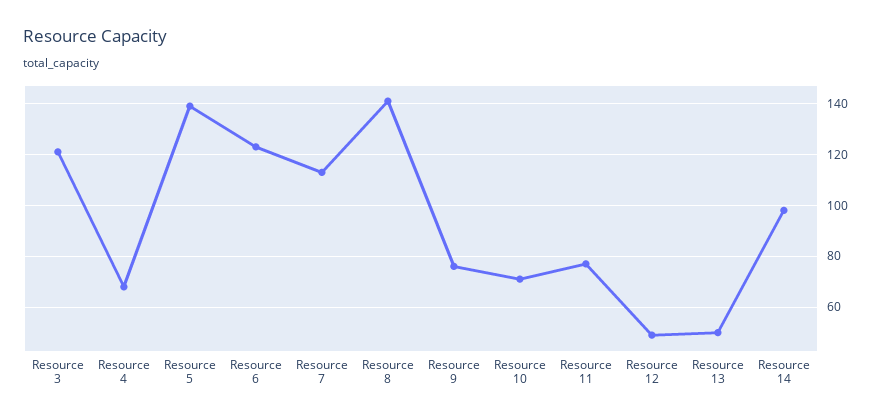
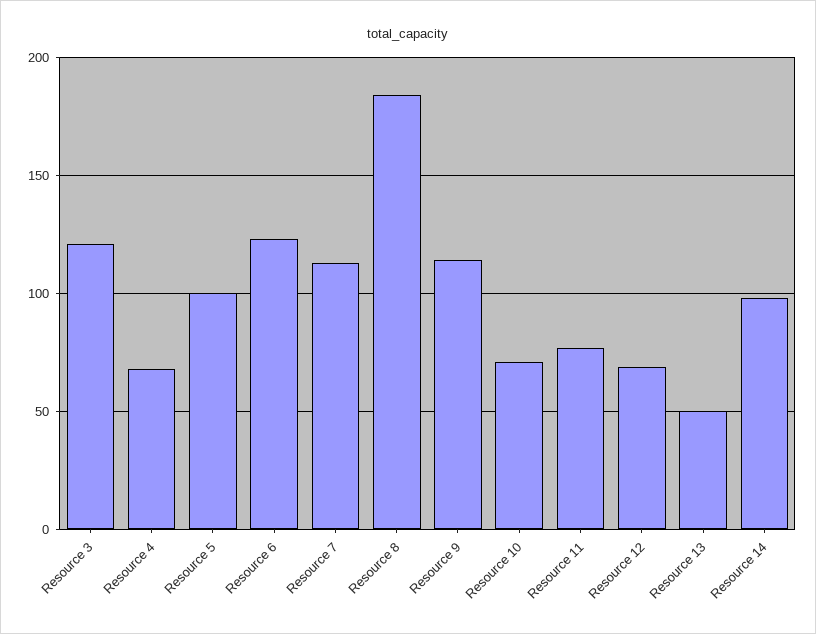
  {
    "Resource 3": 120,
    "Resource 4": 70,
-   "Resource 5": 140,
+   "Resource 5": 100,
    "Resource 6": 125,
    "Resource 7": 115,
-   "Resource 8": 140,
+   "Resource 8": 185,
-   "Resource 9": 75,
+   "Resource 9": 115,
    "Resource 10": 70,
    "Resource 11": 75,
-   "Resource 12": 50,
+   "Resource 12": 70,
    "Resource 13": 50,
    "Resource 14": 100
  }

